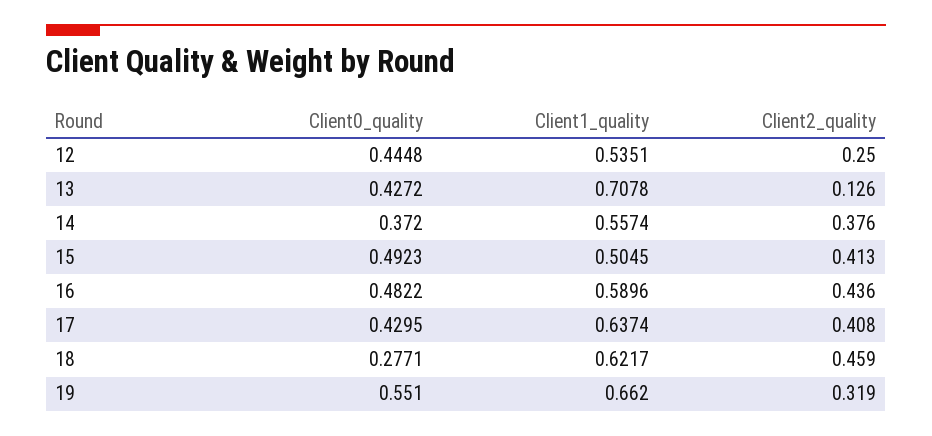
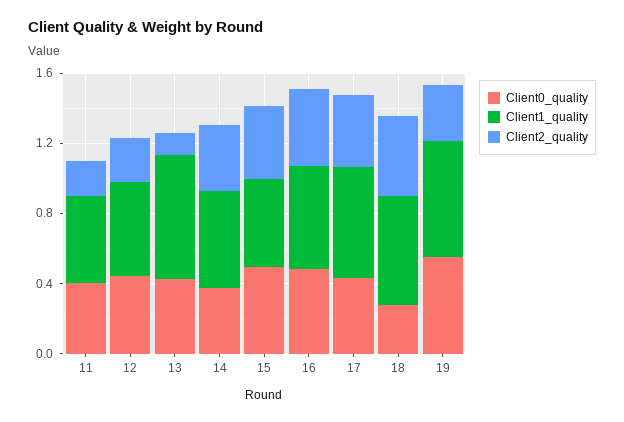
  {
    "Client0_quality": {
      "12": 0.4448,
      "13": 0.4272,
      "14": 0.372,
      "15": 0.4923,
      "16": 0.4822,
      "17": 0.4295,
      "18": 0.2771,
-     "19": 0.551
+     "19": 0.551,
+     "11": 0.4
    },
    "Client1_quality": {
      "12": 0.5351,
      "13": 0.7078,
      "14": 0.5574,
      "15": 0.5045,
      "16": 0.5896,
      "17": 0.6374,
      "18": 0.6217,
-     "19": 0.662
+     "19": 0.662,
+     "11": 0.5
    },
    "Client2_quality": {
      "12": 0.25,
      "13": 0.126,
      "14": 0.376,
      "15": 0.413,
      "16": 0.436,
      "17": 0.408,
      "18": 0.459,
-     "19": 0.319
+     "19": 0.319,
+     "11": 0.2
    }
  }

